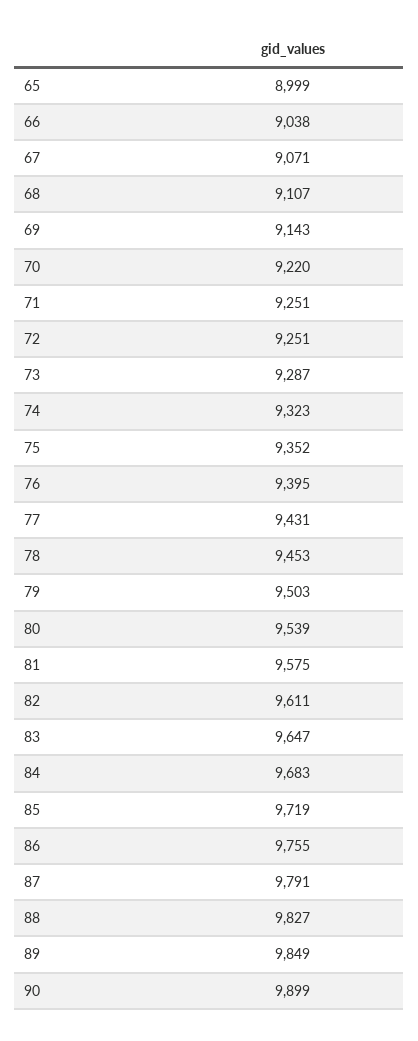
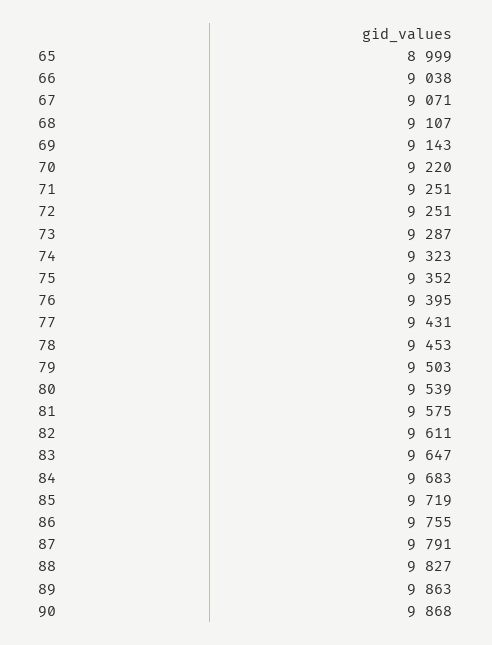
  {
    "65": 8999,
    "66": 9038,
    "67": 9071,
    "68": 9107,
    "69": 9143,
    "70": 9220,
    "71": 9251,
    "72": 9251,
    "73": 9287,
    "74": 9323,
    "75": 9352,
    "76": 9395,
    "77": 9431,
    "78": 9453,
    "79": 9503,
    "80": 9539,
    "81": 9575,
    "82": 9611,
    "83": 9647,
    "84": 9683,
    "85": 9719,
    "86": 9755,
    "87": 9791,
    "88": 9827,
-   "89": 9849,
+   "89": 9863,
-   "90": 9899
+   "90": 9868
  }

